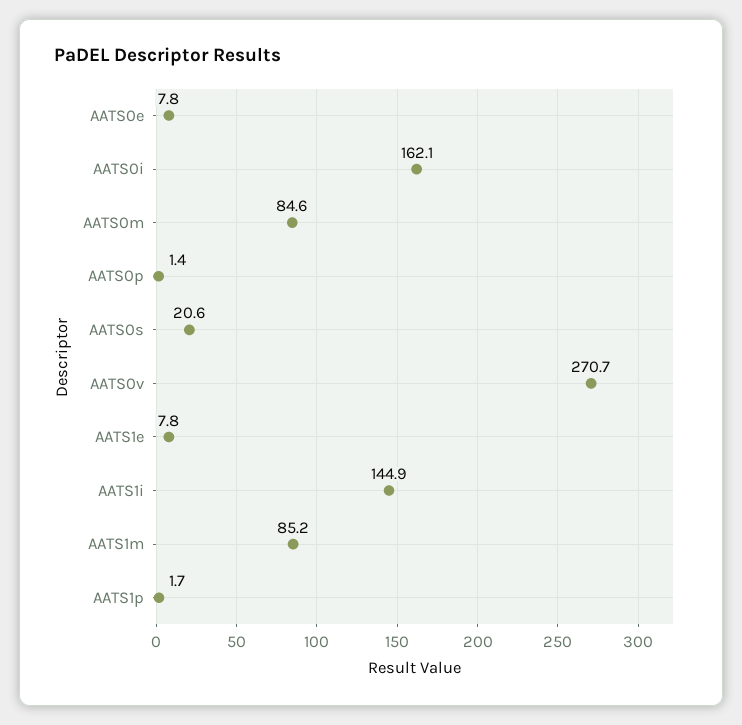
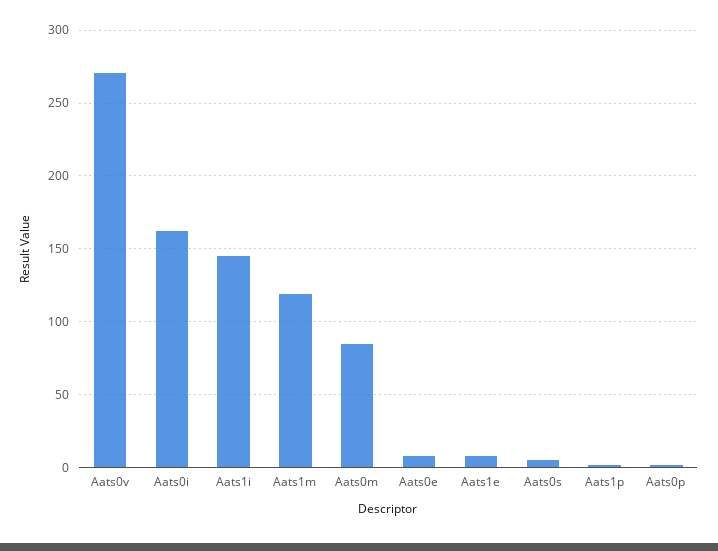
  {
    "AATS0e": 7.8,
    "AATS0i": 162.1,
    "AATS0m": 84.6,
    "AATS0p": 1.4,
-   "AATS0s": 20.6,
+   "AATS0s": 5,
    "AATS0v": 270.7,
    "AATS1e": 7.8,
    "AATS1i": 144.9,
-   "AATS1m": 85.2,
+   "AATS1m": 120,
    "AATS1p": 1.7
  }

